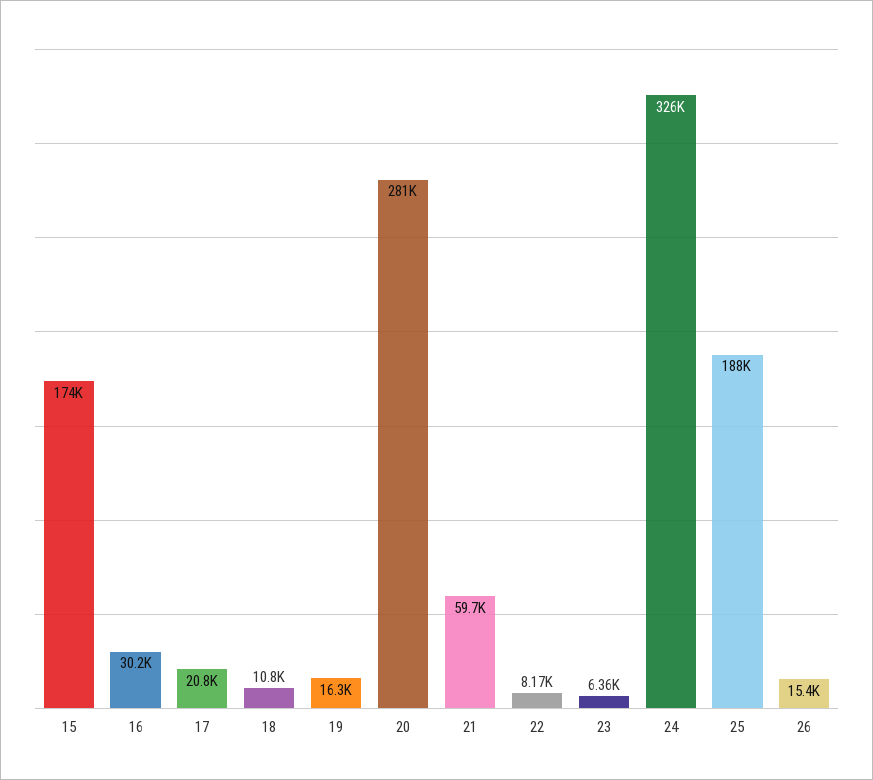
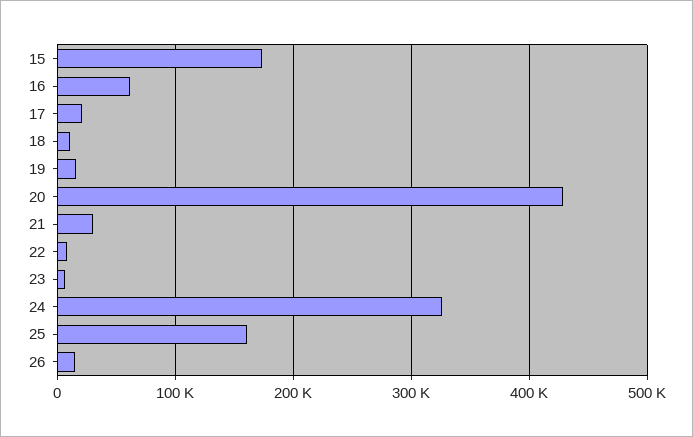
  {
    "15": 174000,
-   "16": 30200,
+   "16": 60000,
    "17": 20800,
    "18": 10800,
    "19": 16300,
-   "20": 281000,
+   "20": 430000,
-   "21": 59700,
+   "21": 30000,
    "22": 8170,
    "23": 6360,
    "24": 326000,
-   "25": 188000,
+   "25": 160000,
    "26": 15400
  }

